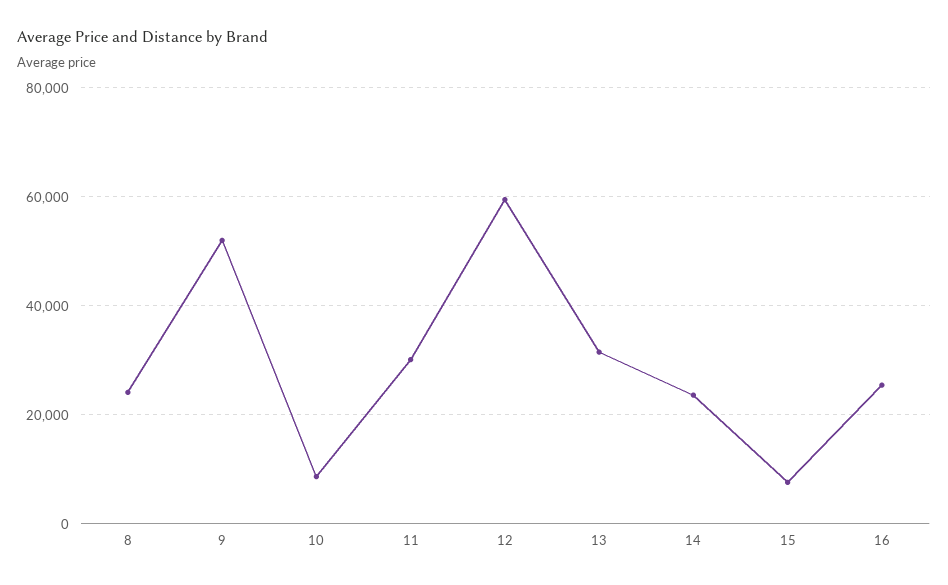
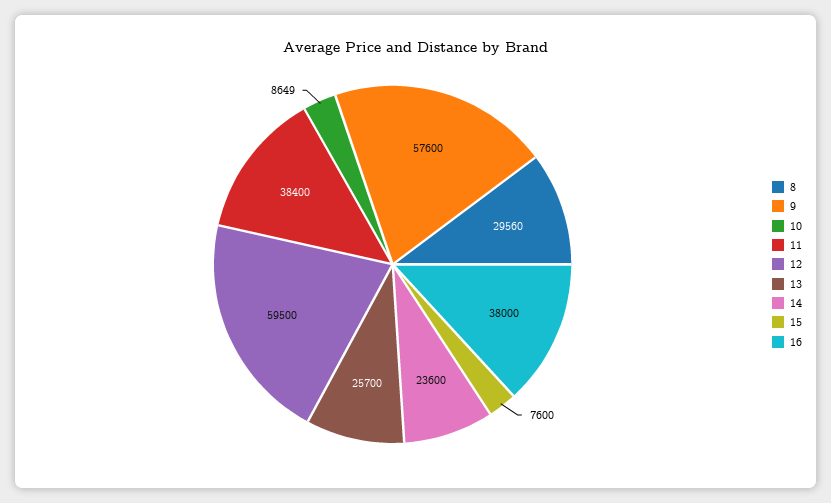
  {
-   "8": 24000,
+   "8": 29560,
-   "9": 52000,
+   "9": 57600,
    "10": 8649,
-   "11": 30000,
+   "11": 38400,
    "12": 59500,
-   "13": 32000,
+   "13": 25700,
    "14": 23600,
    "15": 7600,
-   "16": 26000
+   "16": 38000
  }

